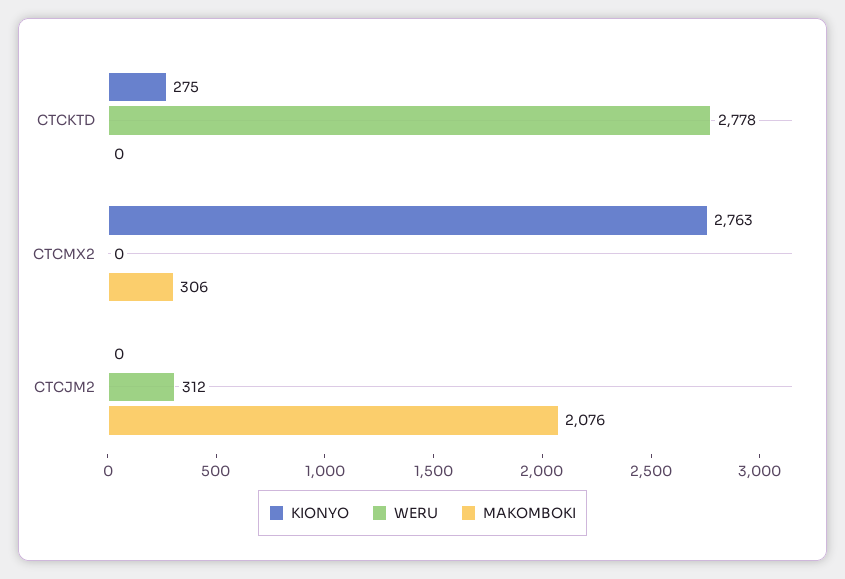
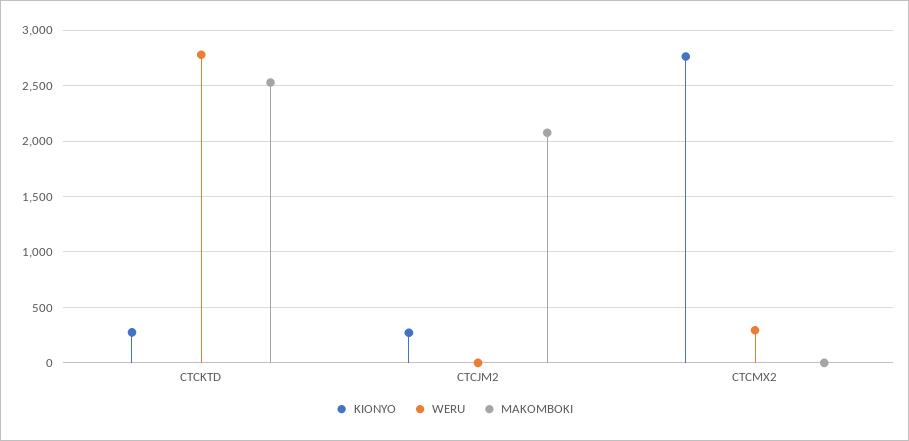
  {
    "KIONYO": {
      "CTCKTD": 275,
      "CTCMX2": 2763,
-     "CTCJM2": 0
+     "CTCJM2": 300
    },
    "WERU": {
      "CTCKTD": 2778,
-     "CTCMX2": 0,
+     "CTCMX2": 300,
-     "CTCJM2": 312
+     "CTCJM2": 0
    },
    "MAKOMBOKI": {
-     "CTCKTD": 0,
+     "CTCKTD": 2500,
-     "CTCMX2": 306,
+     "CTCMX2": 0,
      "CTCJM2": 2076
    }
  }

